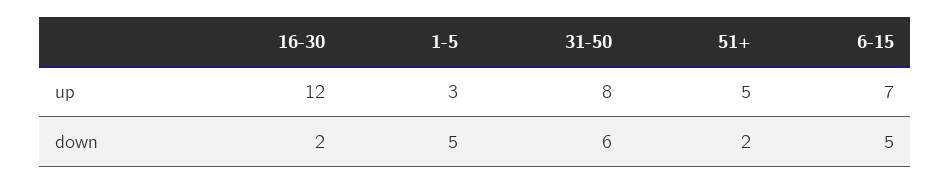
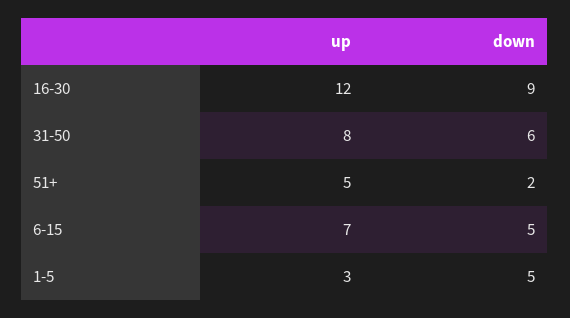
  {
    "16-30": {
      "up": 12,
-     "down": 2
+     "down": 9
    },
    "1-5": {
      "up": 3,
      "down": 5
    },
    "31-50": {
      "up": 8,
      "down": 6
    },
    "51+": {
      "up": 5,
      "down": 2
    },
    "6-15": {
      "up": 7,
      "down": 5
    }
  }

